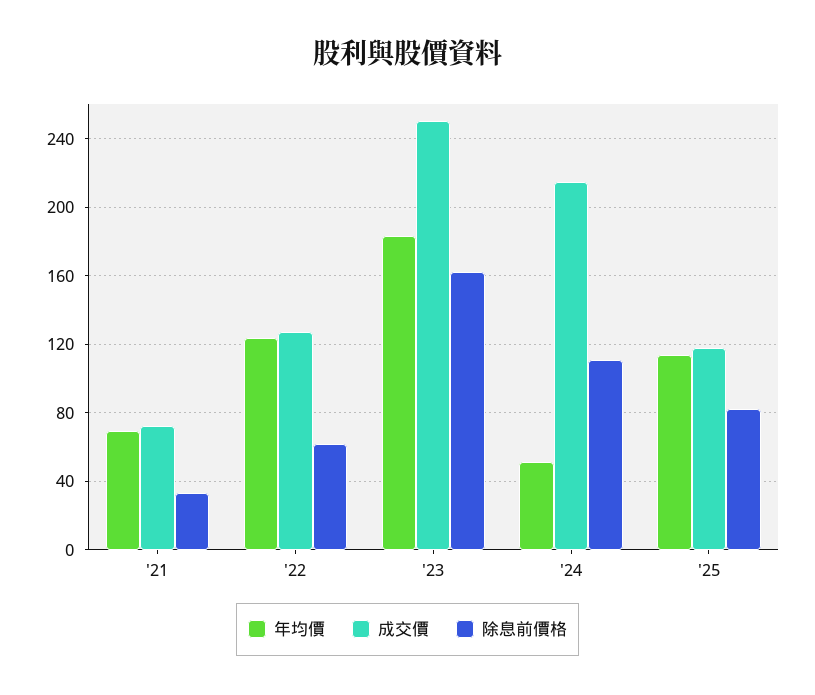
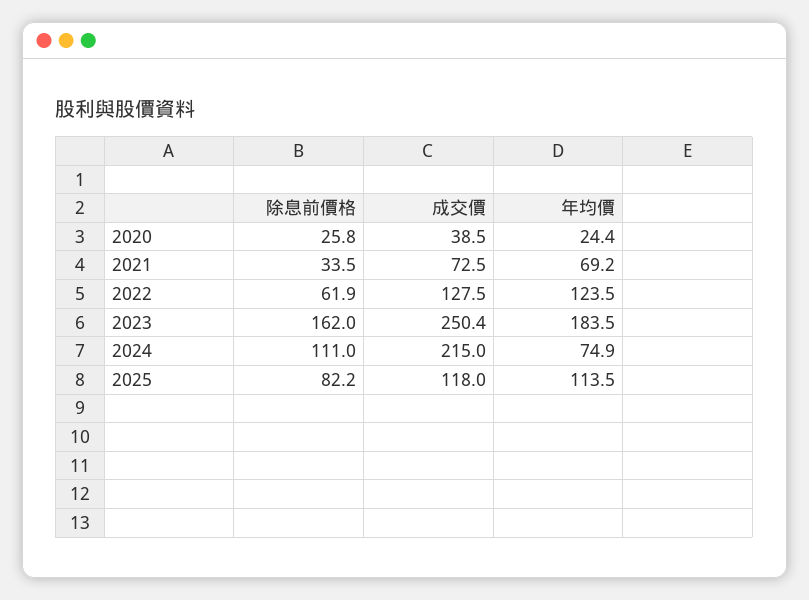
  {
    "年均價": {
      "'21": 69.2,
      "'22": 123.5,
      "'23": 183.5,
-     "'24": 50,
+     "'24": 74.9,
-     "'25": 113.5
+     "'25": 113.5,
+     "2020": 24.4
    },
    "成交價": {
      "'21": 72.5,
      "'22": 127.5,
      "'23": 250.4,
      "'24": 215,
-     "'25": 118
+     "'25": 118,
+     "2020": 38.5
    },
    "除息前價格": {
      "'21": 33.5,
      "'22": 61.9,
      "'23": 162,
      "'24": 111,
-     "'25": 82.2
+     "'25": 82.2,
+     "2020": 25.8
    }
  }

